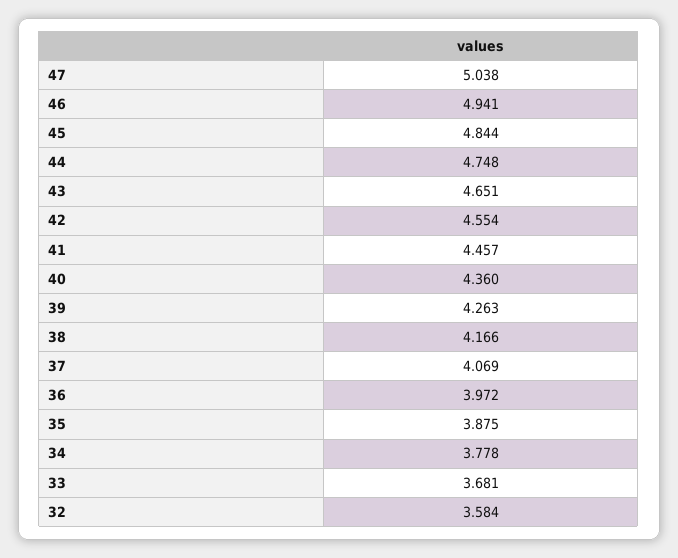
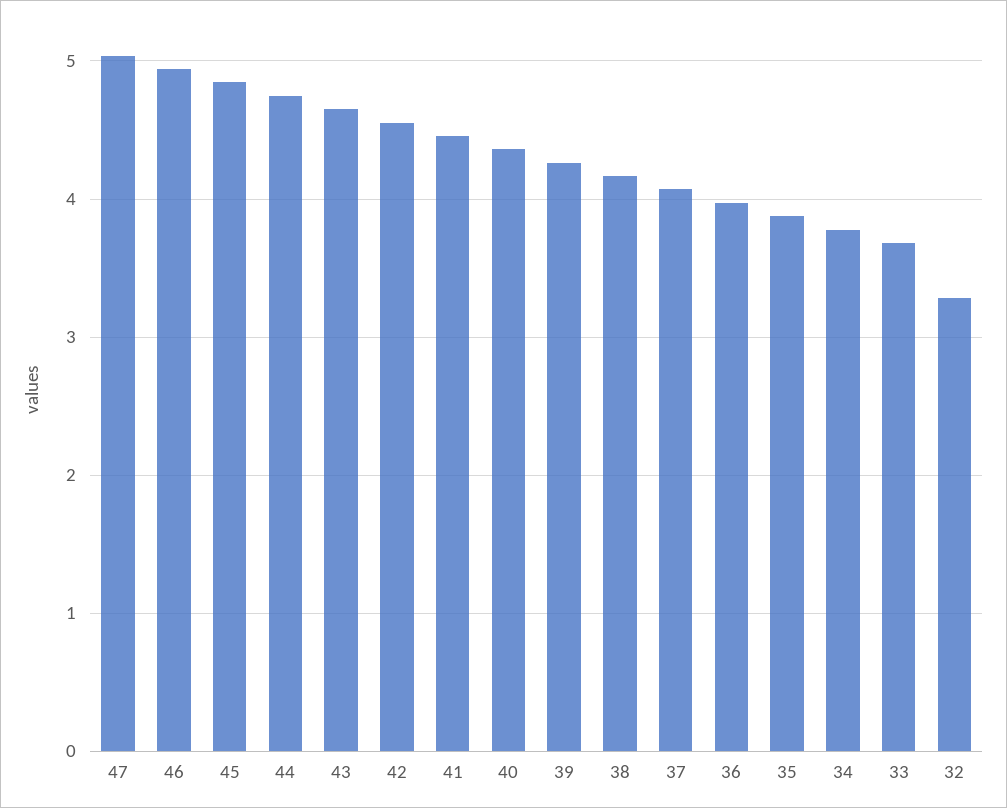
  {
    "47": 5.038,
    "46": 4.941,
    "45": 4.844,
    "44": 4.748,
    "43": 4.651,
    "42": 4.554,
    "41": 4.457,
    "40": 4.36,
    "39": 4.263,
    "38": 4.166,
    "37": 4.069,
    "36": 3.972,
    "35": 3.875,
    "34": 3.778,
    "33": 3.681,
-   "32": 3.584
+   "32": 3.3
  }

